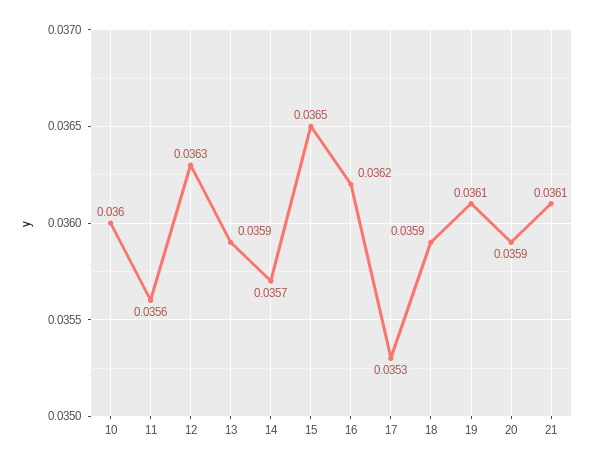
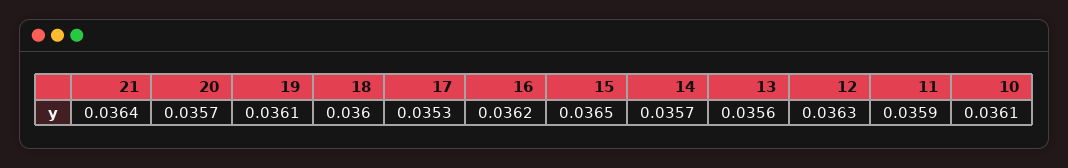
  {
-   "10": 0.036,
+   "10": 0.0361,
-   "11": 0.0356,
+   "11": 0.0359,
    "12": 0.0363,
-   "13": 0.0359,
+   "13": 0.0356,
    "14": 0.0357,
    "15": 0.0365,
    "16": 0.0362,
    "17": 0.0353,
-   "18": 0.0359,
+   "18": 0.036,
    "19": 0.0361,
-   "20": 0.0359,
+   "20": 0.0357,
-   "21": 0.0361
+   "21": 0.0364
  }

